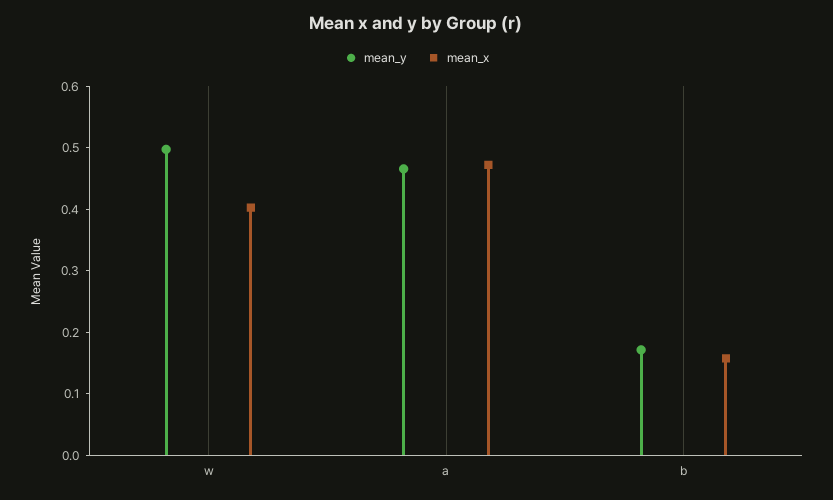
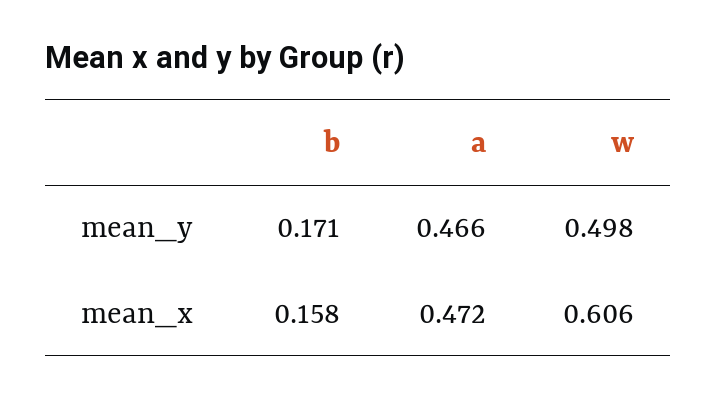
  {
    "mean_y": {
      "w": 0.498,
      "a": 0.466,
      "b": 0.171
    },
    "mean_x": {
-     "w": 0.4,
+     "w": 0.606,
      "a": 0.472,
      "b": 0.158
    }
  }

